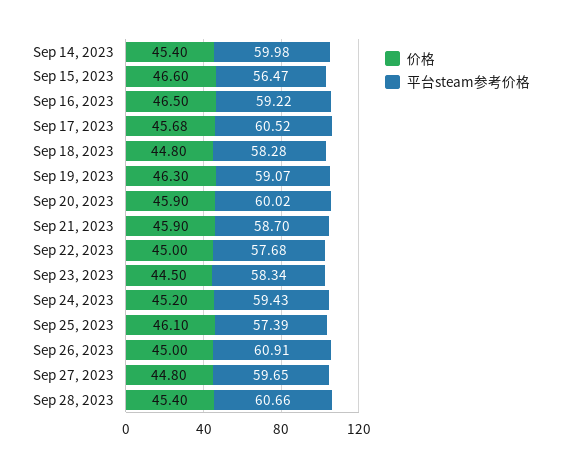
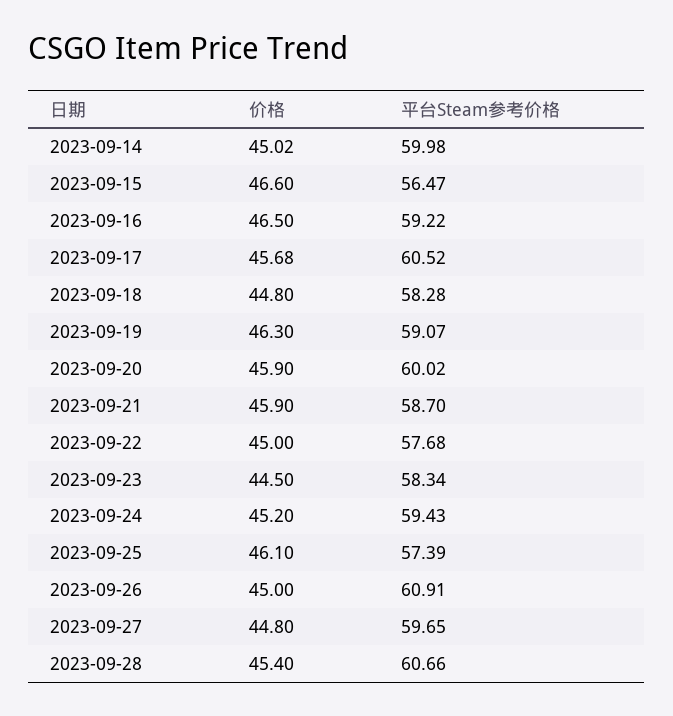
  {
    "价格": {
-     "Sep 14, 2023": 45.4,
+     "Sep 14, 2023": 45.02,
      "Sep 15, 2023": 46.6,
      "Sep 16, 2023": 46.5,
      "Sep 17, 2023": 45.68,
      "Sep 18, 2023": 44.8,
      "Sep 19, 2023": 46.3,
      "Sep 20, 2023": 45.9,
      "Sep 21, 2023": 45.9,
      "Sep 22, 2023": 45,
      "Sep 23, 2023": 44.5,
      "Sep 24, 2023": 45.2,
      "Sep 25, 2023": 46.1,
      "Sep 26, 2023": 45,
      "Sep 27, 2023": 44.8,
      "Sep 28, 2023": 45.4
    },
    "平台steam参考价格": {
      "Sep 14, 2023": 59.98,
      "Sep 15, 2023": 56.47,
      "Sep 16, 2023": 59.22,
      "Sep 17, 2023": 60.52,
      "Sep 18, 2023": 58.28,
      "Sep 19, 2023": 59.07,
      "Sep 20, 2023": 60.02,
      "Sep 21, 2023": 58.7,
      "Sep 22, 2023": 57.68,
      "Sep 23, 2023": 58.34,
      "Sep 24, 2023": 59.43,
      "Sep 25, 2023": 57.39,
      "Sep 26, 2023": 60.91,
      "Sep 27, 2023": 59.65,
      "Sep 28, 2023": 60.66
    }
  }

